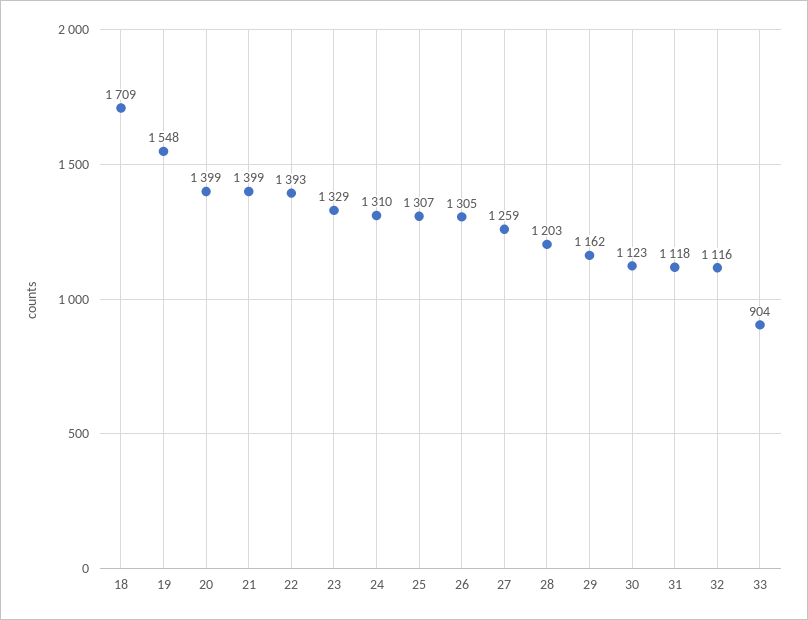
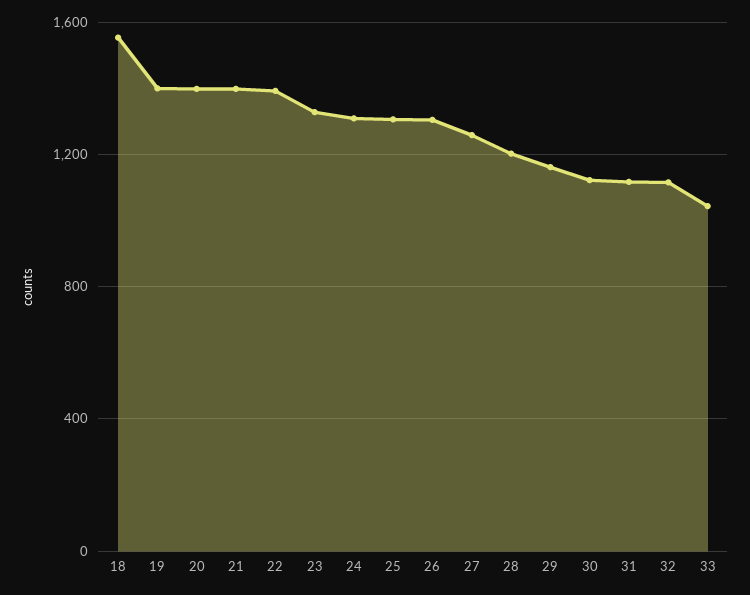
  {
-   "18": 1709,
+   "18": 1550,
-   "19": 1548,
+   "19": 1400,
    "20": 1399,
    "21": 1399,
    "22": 1393,
    "23": 1329,
    "24": 1310,
    "25": 1307,
    "26": 1305,
    "27": 1259,
    "28": 1203,
    "29": 1162,
    "30": 1123,
    "31": 1118,
    "32": 1116,
-   "33": 904
+   "33": 1050
  }

